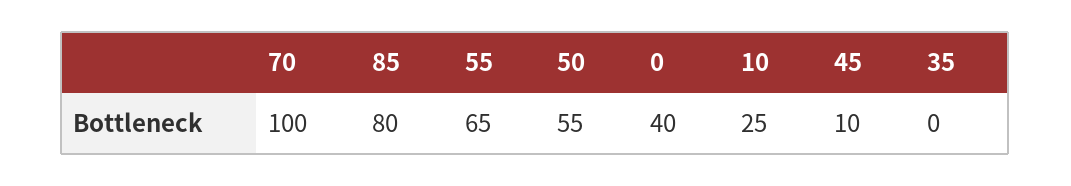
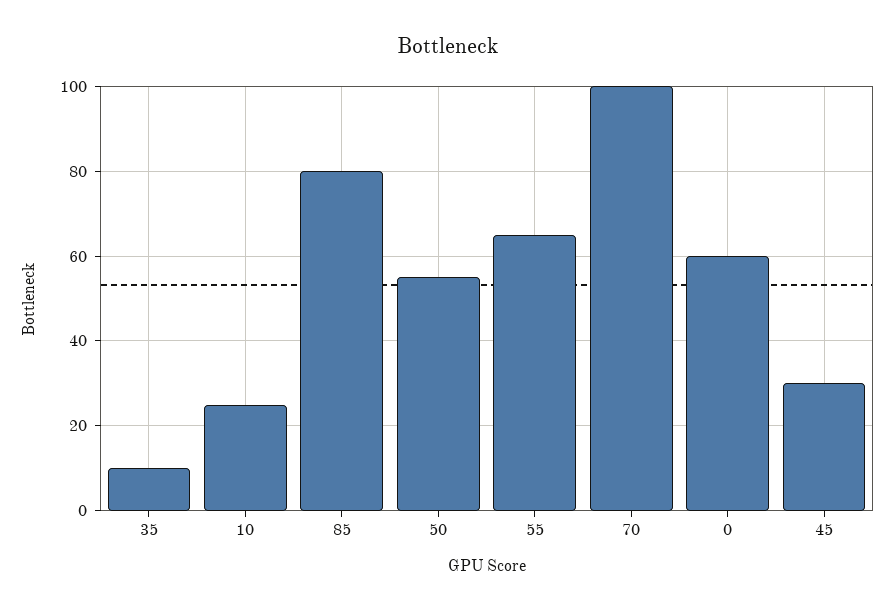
  {
    "70": 100,
    "85": 80,
    "55": 65,
    "50": 55,
-   "0": 40,
+   "0": 60,
    "10": 25,
-   "45": 10,
+   "45": 30,
-   "35": 0
+   "35": 10
  }

